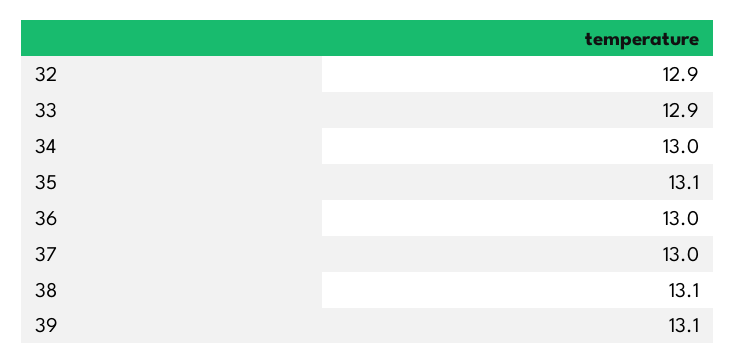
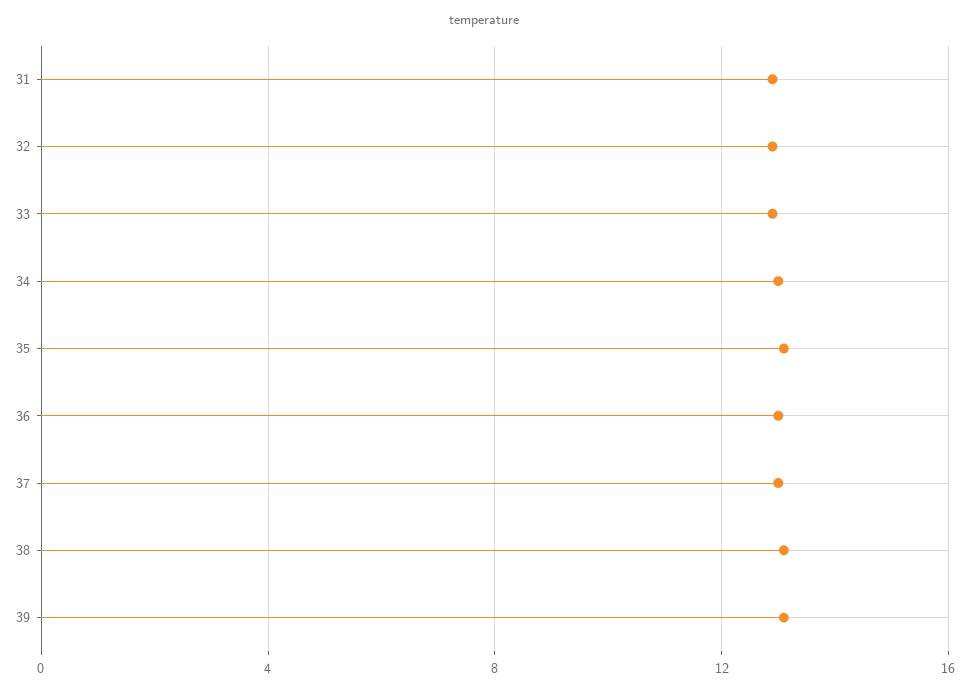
  {
    "32": 12.9,
    "33": 12.9,
    "34": 13,
    "35": 13.1,
    "36": 13,
    "37": 13,
    "38": 13.1,
-   "39": 13.1
+   "39": 13.1,
+   "31": 13
  }

